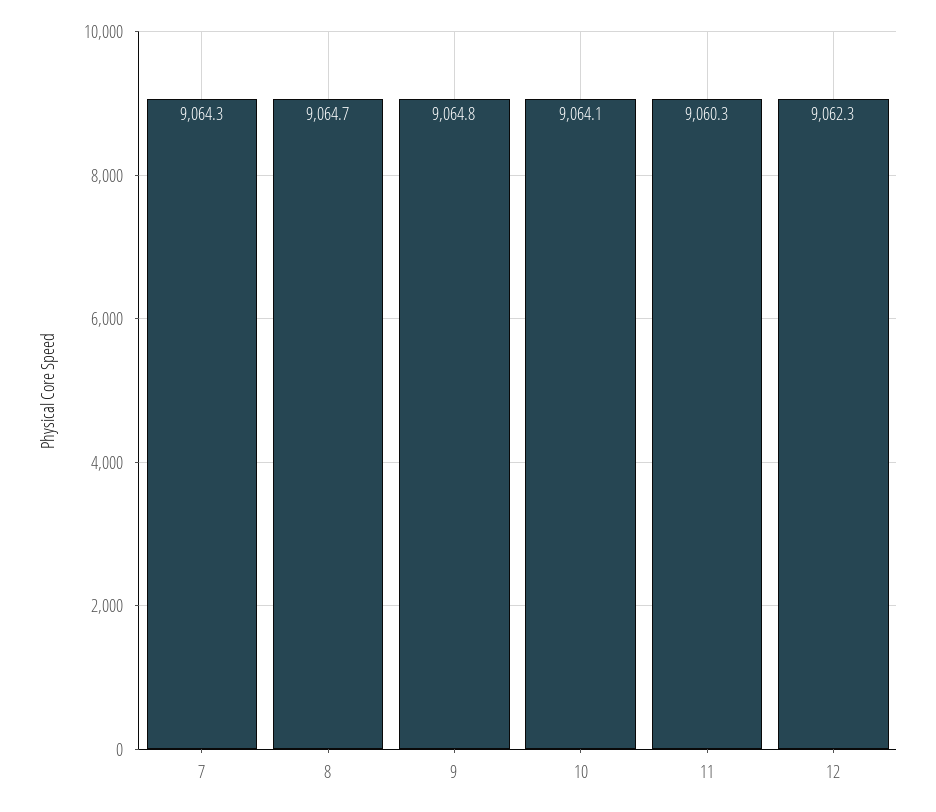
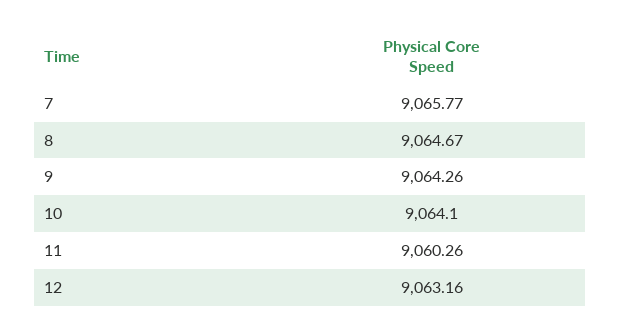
  {
-   "7": 9064.3,
+   "7": 9065.77,
    "8": 9064.67,
-   "9": 9064.8,
+   "9": 9064.26,
    "10": 9064.1,
    "11": 9060.26,
-   "12": 9062.3
+   "12": 9063.16
  }

